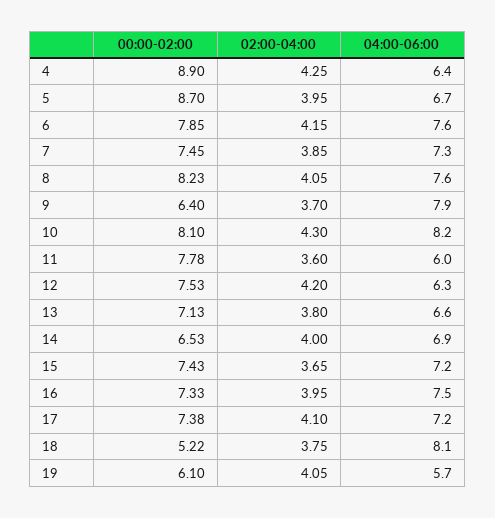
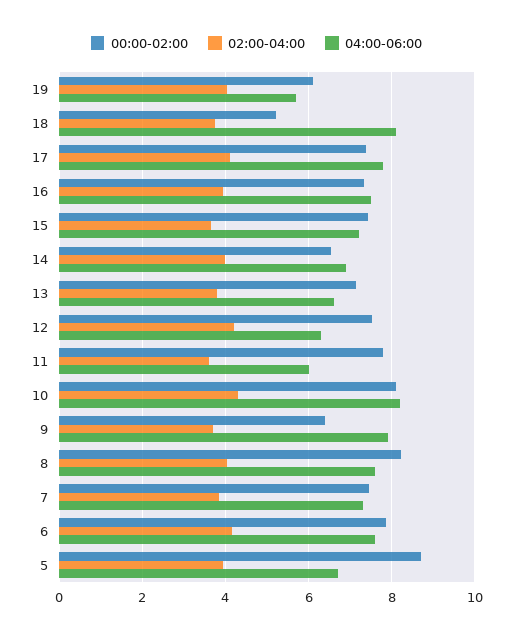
  {
    "00:00-02:00": {
-     "4": 8.9,
      "5": 8.7,
      "6": 7.85,
      "7": 7.45,
      "8": 8.23,
      "9": 6.4,
      "10": 8.1,
      "11": 7.78,
      "12": 7.53,
      "13": 7.13,
      "14": 6.53,
      "15": 7.43,
      "16": 7.33,
      "17": 7.38,
      "18": 5.22,
      "19": 6.1
    },
    "02:00-04:00": {
-     "4": 4.25,
      "5": 3.95,
      "6": 4.15,
      "7": 3.85,
      "8": 4.05,
      "9": 3.7,
      "10": 4.3,
      "11": 3.6,
      "12": 4.2,
      "13": 3.8,
      "14": 4,
      "15": 3.65,
      "16": 3.95,
      "17": 4.1,
      "18": 3.75,
      "19": 4.05
    },
    "04:00-06:00": {
-     "4": 6.4,
      "5": 6.7,
      "6": 7.6,
      "7": 7.3,
      "8": 7.6,
      "9": 7.9,
      "10": 8.2,
      "11": 6,
      "12": 6.3,
      "13": 6.6,
      "14": 6.9,
      "15": 7.2,
      "16": 7.5,
-     "17": 7.2,
+     "17": 7.8,
      "18": 8.1,
      "19": 5.7
    }
  }

